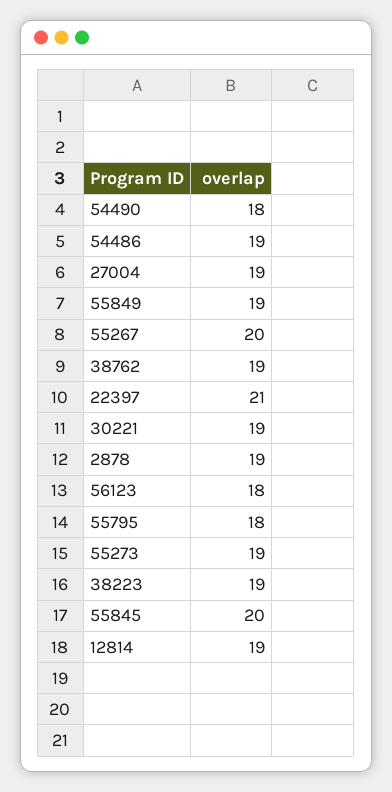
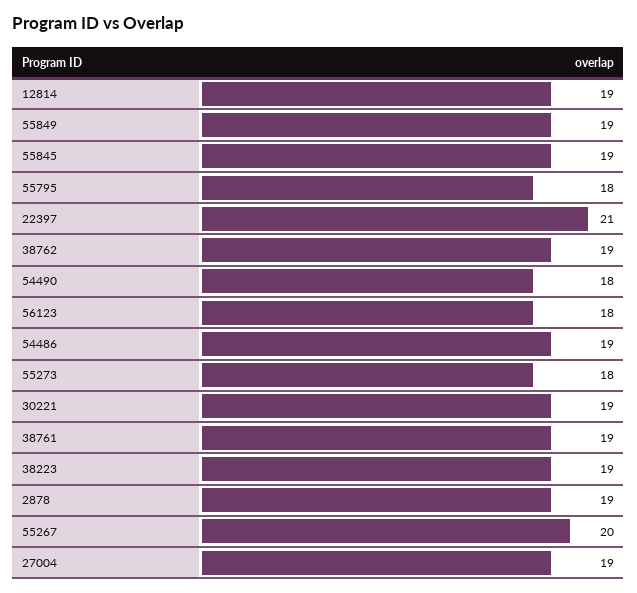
  {
    "54490": 18,
    "54486": 19,
    "27004": 19,
    "55849": 19,
    "55267": 20,
    "38762": 19,
    "22397": 21,
    "30221": 19,
    "2878": 19,
    "56123": 18,
    "55795": 18,
-   "55273": 19,
+   "55273": 18,
    "38223": 19,
-   "55845": 20,
+   "55845": 19,
-   "12814": 19
+   "12814": 19,
+   "38761": 19
  }

